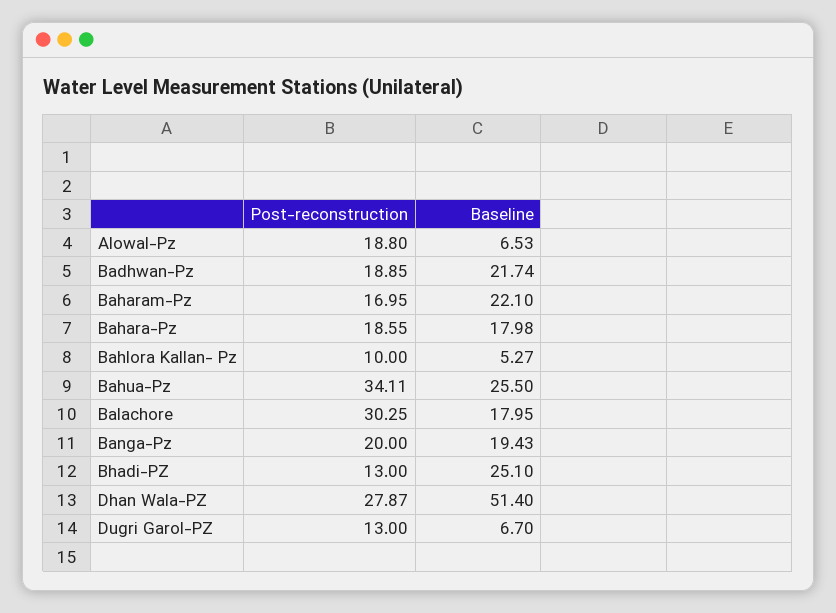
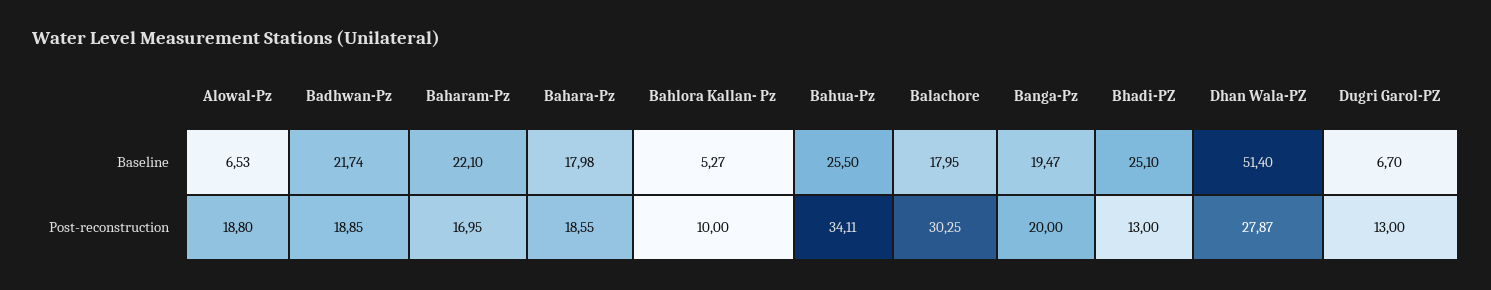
  {
    "Post-reconstruction": {
      "Alowal-Pz": 18.8,
      "Badhwan-Pz": 18.85,
      "Baharam-Pz": 16.95,
      "Bahara-Pz": 18.55,
      "Bahlora Kallan- Pz": 10,
      "Bahua-Pz": 34.11,
      "Balachore": 30.25,
      "Banga-Pz": 20,
      "Bhadi-PZ": 13,
      "Dhan Wala-PZ": 27.87,
      "Dugri Garol-PZ": 13
    },
    "Baseline": {
      "Alowal-Pz": 6.53,
      "Badhwan-Pz": 21.74,
      "Baharam-Pz": 22.1,
      "Bahara-Pz": 17.98,
      "Bahlora Kallan- Pz": 5.27,
      "Bahua-Pz": 25.5,
      "Balachore": 17.95,
-     "Banga-Pz": 19.43,
+     "Banga-Pz": 19.47,
      "Bhadi-PZ": 25.1,
      "Dhan Wala-PZ": 51.4,
      "Dugri Garol-PZ": 6.7
    }
  }

